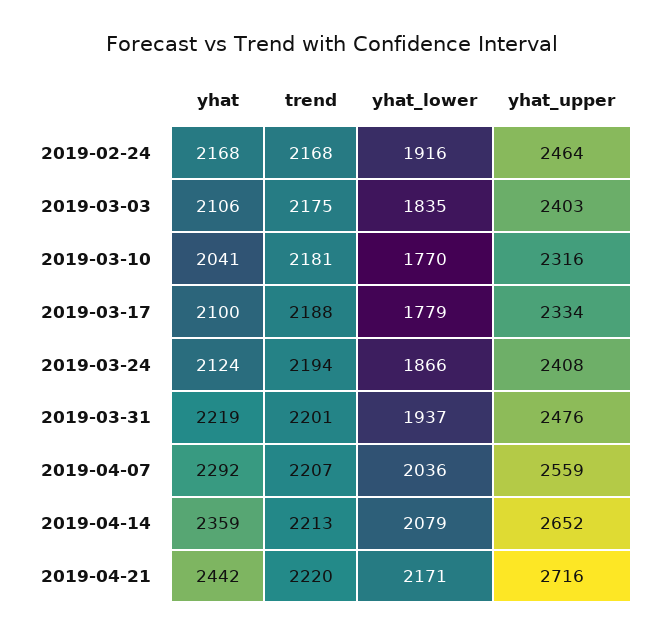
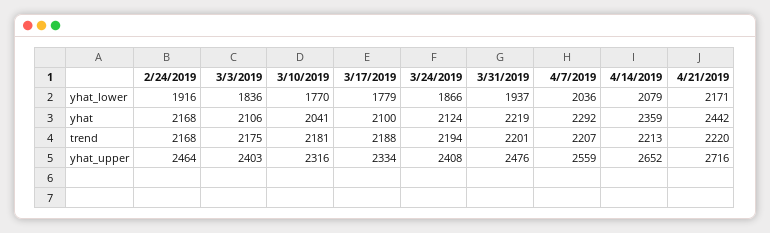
  {
    "yhat": {
      "2019-02-24": 2168,
      "2019-03-03": 2106,
      "2019-03-10": 2041,
      "2019-03-17": 2100,
      "2019-03-24": 2124,
      "2019-03-31": 2219,
      "2019-04-07": 2292,
      "2019-04-14": 2359,
      "2019-04-21": 2442
    },
    "trend": {
      "2019-02-24": 2168,
      "2019-03-03": 2175,
      "2019-03-10": 2181,
      "2019-03-17": 2188,
      "2019-03-24": 2194,
      "2019-03-31": 2201,
      "2019-04-07": 2207,
      "2019-04-14": 2213,
      "2019-04-21": 2220
    },
    "yhat_lower": {
      "2019-02-24": 1916,
-     "2019-03-03": 1835,
+     "2019-03-03": 1836,
      "2019-03-10": 1770,
      "2019-03-17": 1779,
      "2019-03-24": 1866,
      "2019-03-31": 1937,
      "2019-04-07": 2036,
      "2019-04-14": 2079,
      "2019-04-21": 2171
    },
    "yhat_upper": {
      "2019-02-24": 2464,
      "2019-03-03": 2403,
      "2019-03-10": 2316,
      "2019-03-17": 2334,
      "2019-03-24": 2408,
      "2019-03-31": 2476,
      "2019-04-07": 2559,
      "2019-04-14": 2652,
      "2019-04-21": 2716
    }
  }

